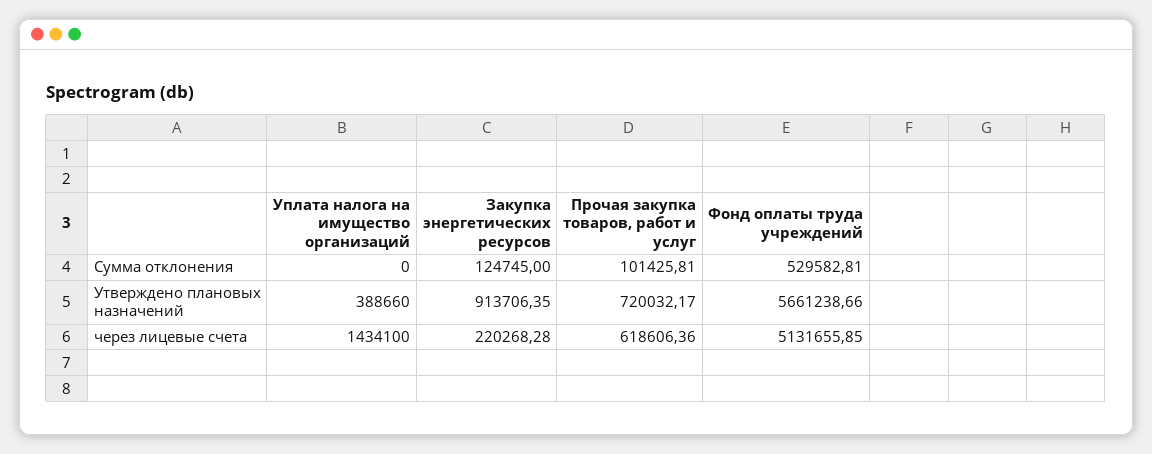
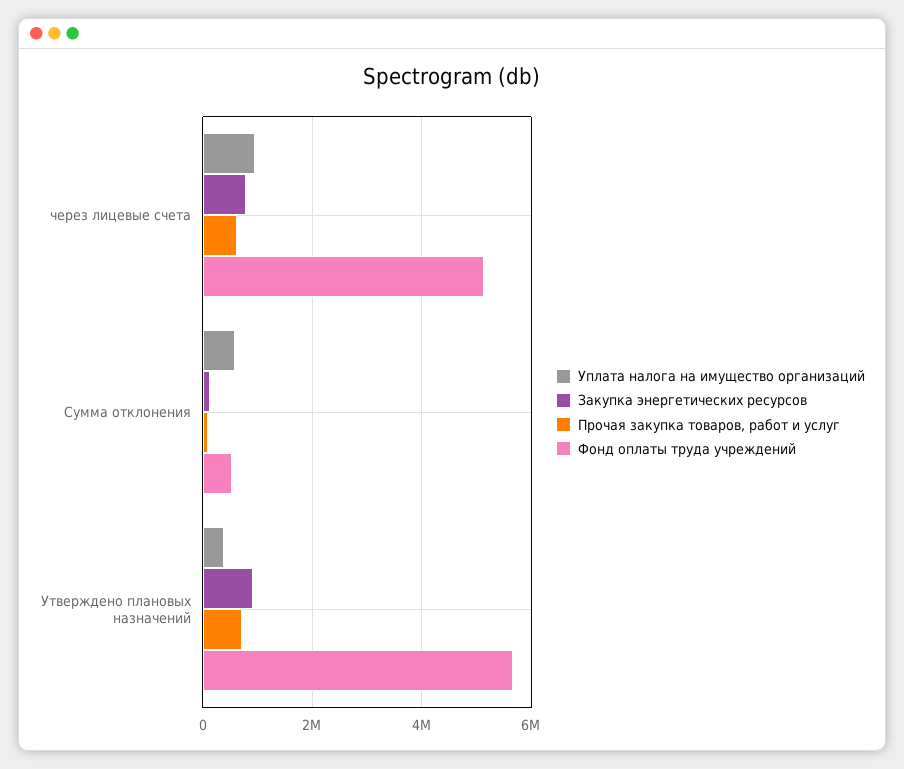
  {
    "Уплата налога на имущество организаций": {
-     "Сумма отклонения": 0,
+     "Сумма отклонения": 600000,
      "Утверждено плановых назначений": 388660,
-     "через лицевые счета": 1434100
+     "через лицевые счета": 1000000
    },
    "Закупка энергетических ресурсов": {
      "Сумма отклонения": 124745,
      "Утверждено плановых назначений": 913706.35,
-     "через лицевые счета": 220268.28
+     "через лицевые счета": 800000
    },
    "Прочая закупка товаров, работ и услуг": {
      "Сумма отклонения": 101425.81,
      "Утверждено плановых назначений": 720032.17,
      "через лицевые счета": 618606.36
    },
    "Фонд оплаты труда учреждений": {
      "Сумма отклонения": 529582.81,
      "Утверждено плановых назначений": 5661238.66,
      "через лицевые счета": 5131655.85
    }
  }

